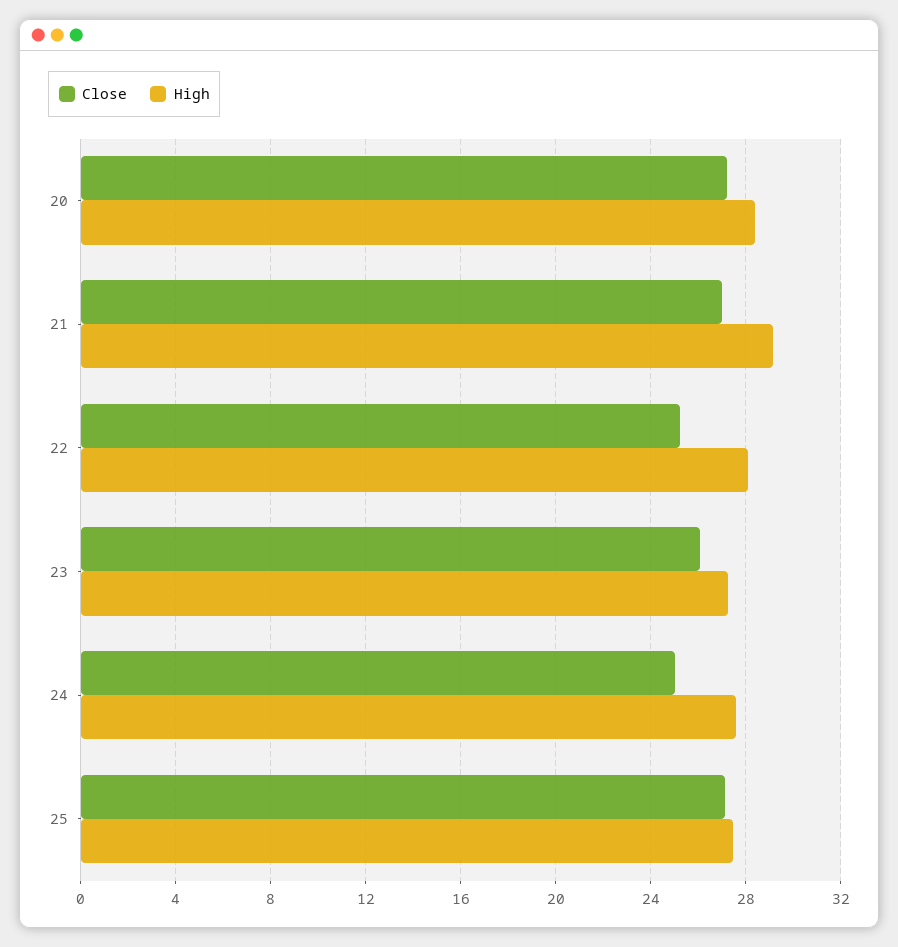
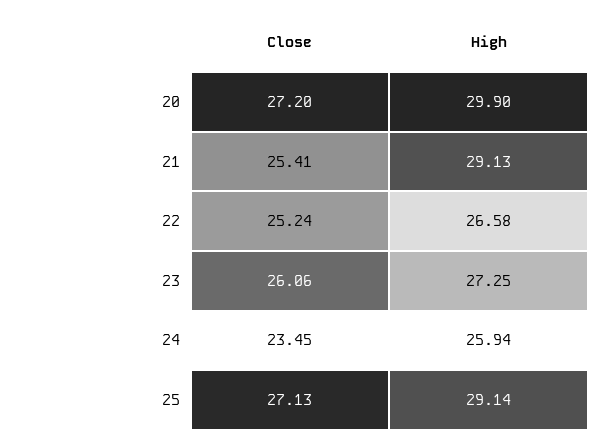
  {
    "Close": {
      "20": 27.2,
-     "21": 27,
+     "21": 25.41,
      "22": 25.24,
      "23": 26.06,
-     "24": 25,
+     "24": 23.45,
      "25": 27.13
    },
    "High": {
-     "20": 28.5,
+     "20": 29.9,
      "21": 29.13,
-     "22": 28,
+     "22": 26.58,
      "23": 27.25,
-     "24": 27.5,
+     "24": 25.94,
-     "25": 27.5
+     "25": 29.14
    }
  }

